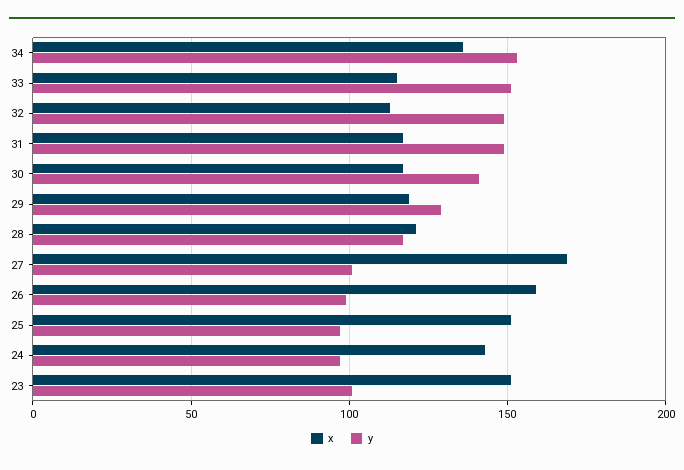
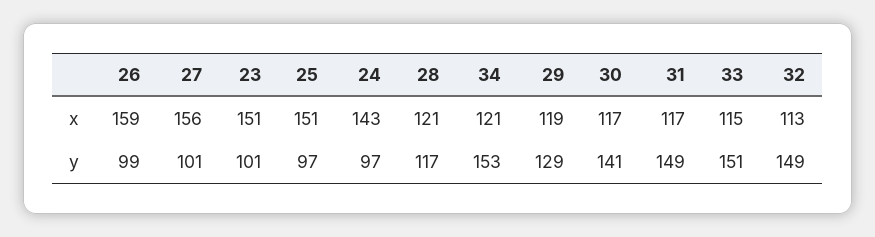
  {
    "x": {
-     "34": 135,
+     "34": 121,
      "33": 115,
      "32": 113,
      "31": 117,
      "30": 117,
      "29": 119,
      "28": 121,
-     "27": 170,
+     "27": 156,
      "26": 159,
      "25": 151,
      "24": 143,
      "23": 151
    },
    "y": {
      "34": 153,
      "33": 151,
      "32": 149,
      "31": 149,
      "30": 141,
      "29": 129,
      "28": 117,
      "27": 101,
      "26": 99,
      "25": 97,
      "24": 97,
      "23": 101
    }
  }

